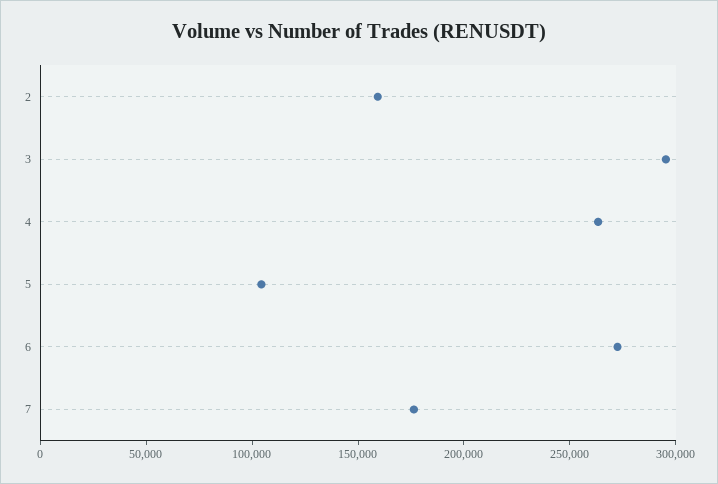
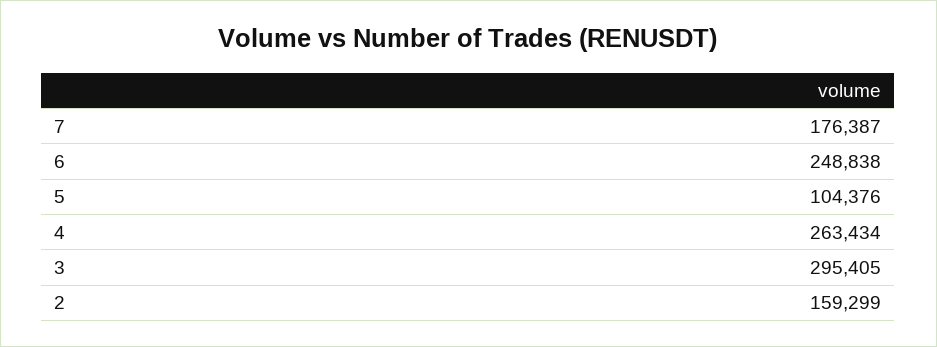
  {
    "2": 159299,
    "3": 295405,
    "4": 263434,
    "5": 104376,
-   "6": 270000,
+   "6": 248838,
    "7": 176387
  }

